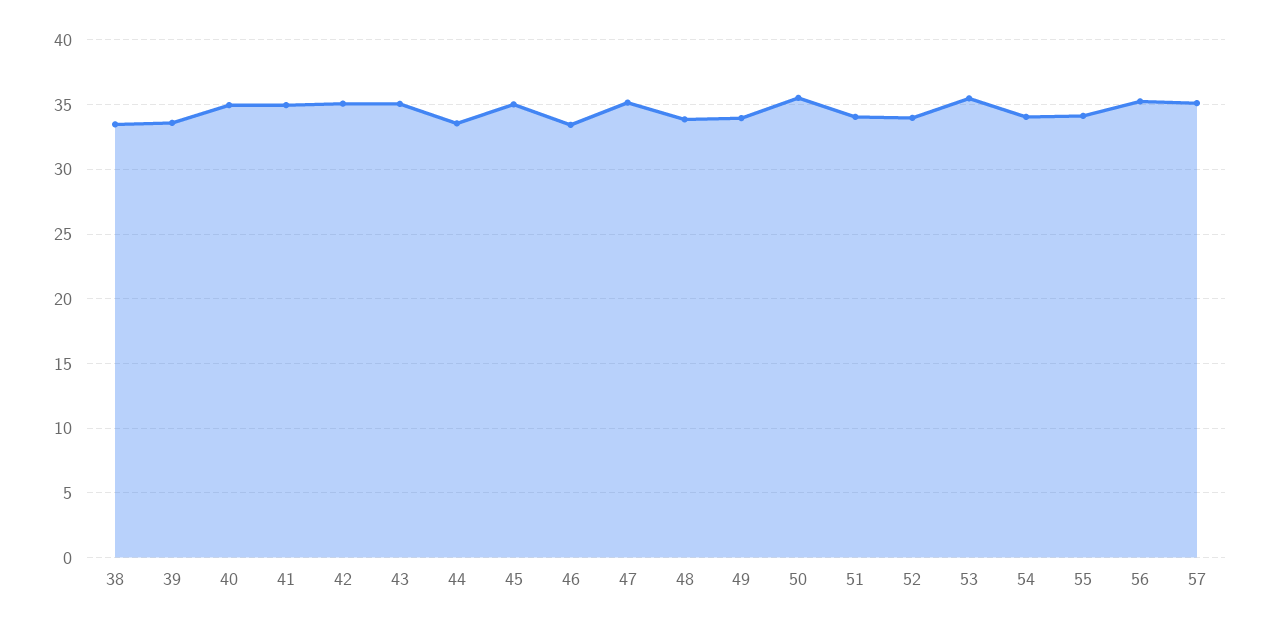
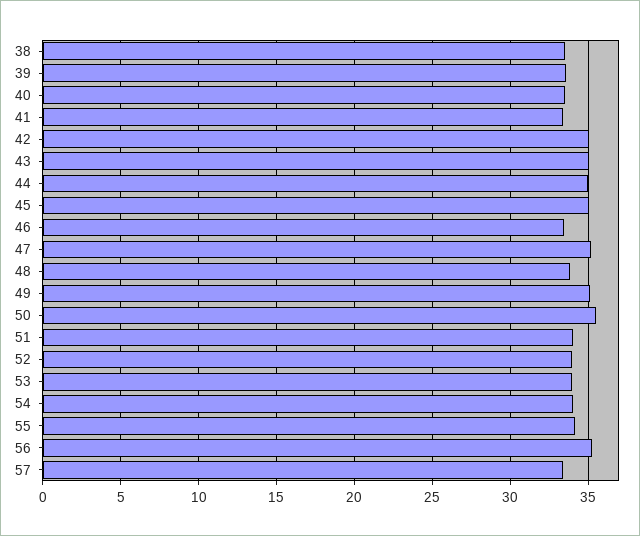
  {
    "38": 33.5,
    "39": 33.5,
-   "40": 35,
+   "40": 33.5,
-   "41": 35,
+   "41": 33.5,
    "42": 35,
    "43": 35,
-   "44": 33.5,
+   "44": 35,
    "45": 35,
    "46": 33.5,
    "47": 35,
    "48": 34,
-   "49": 34,
+   "49": 35,
    "50": 35.5,
    "51": 34,
    "52": 34,
-   "53": 35.5,
+   "53": 34,
    "54": 34,
    "55": 34,
    "56": 35.5,
-   "57": 35
+   "57": 33.5
  }

